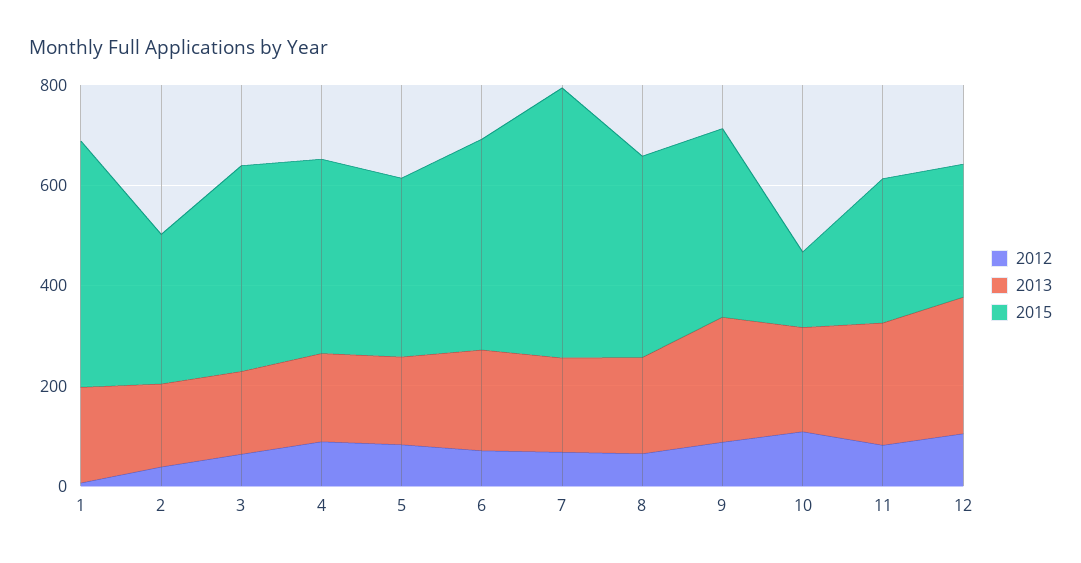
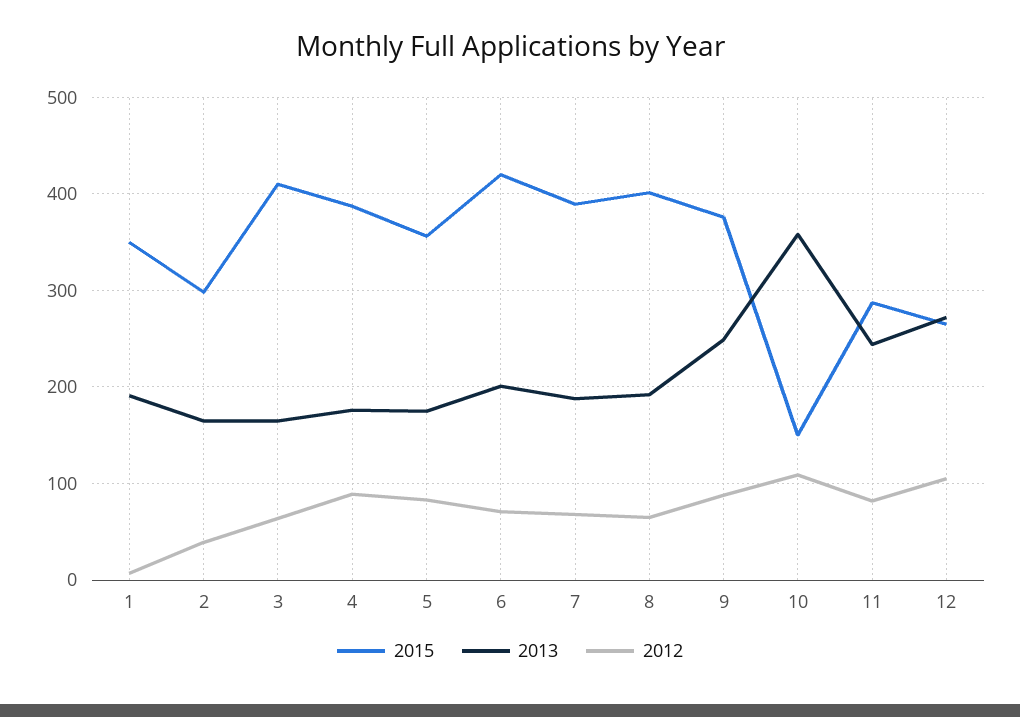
  {
    "2012": {
      "1": 10,
      "2": 40,
      "3": 60,
      "4": 90,
      "5": 80,
      "6": 70,
      "7": 70,
      "8": 70,
      "9": 90,
      "10": 110,
      "11": 80,
      "12": 110
    },
    "2013": {
      "1": 190,
      "2": 170,
      "3": 170,
      "4": 180,
      "5": 180,
      "6": 200,
      "7": 190,
      "8": 190,
      "9": 250,
-     "10": 200,
+     "10": 360,
      "11": 240,
      "12": 270
    },
    "2015": {
-     "1": 500,
+     "1": 350,
      "2": 300,
      "3": 410,
      "4": 390,
      "5": 360,
      "6": 420,
-     "7": 550,
+     "7": 390,
      "8": 400,
      "9": 380,
      "10": 150,
      "11": 290,
      "12": 270
    }
  }

